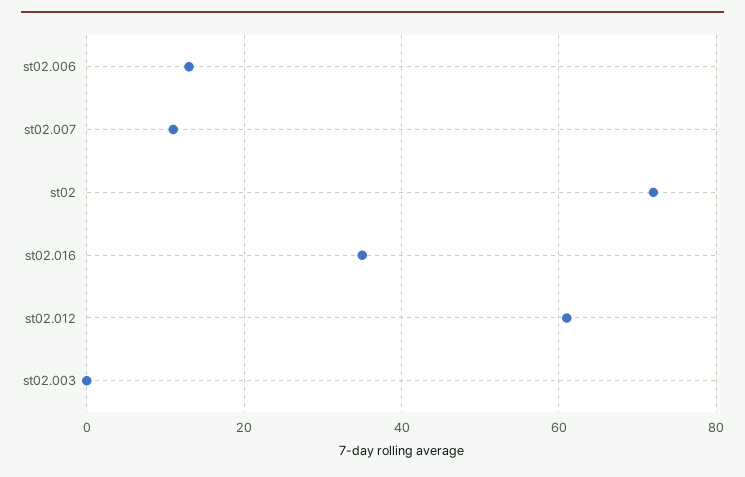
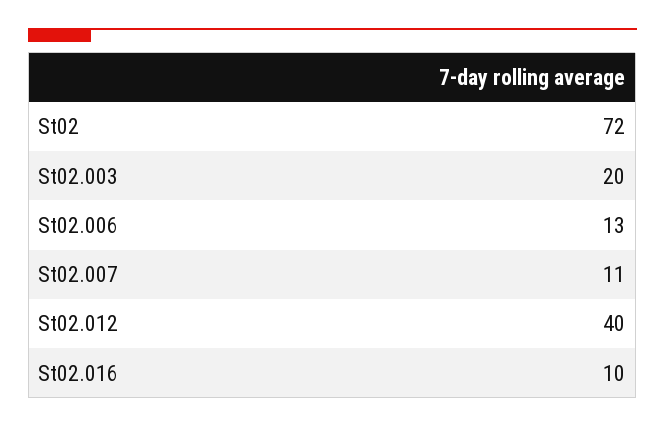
  {
    "st02.006": 13,
    "st02.007": 11,
    "st02": 72,
-   "st02.016": 35,
+   "st02.016": 10,
-   "st02.012": 60,
+   "st02.012": 40,
-   "st02.003": 0
+   "st02.003": 20
  }

